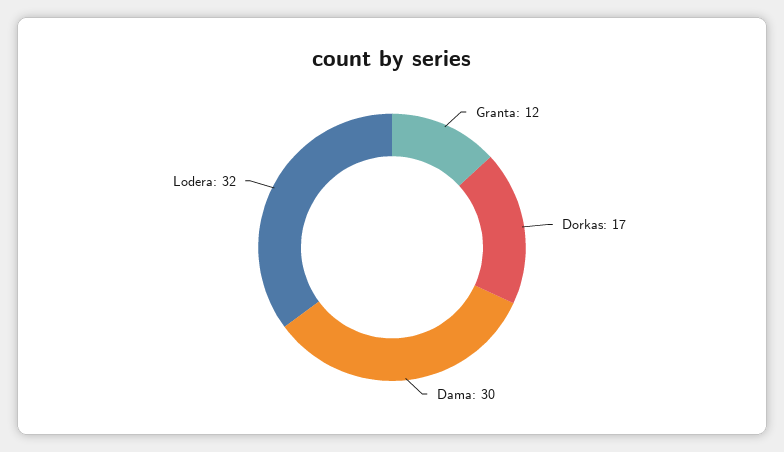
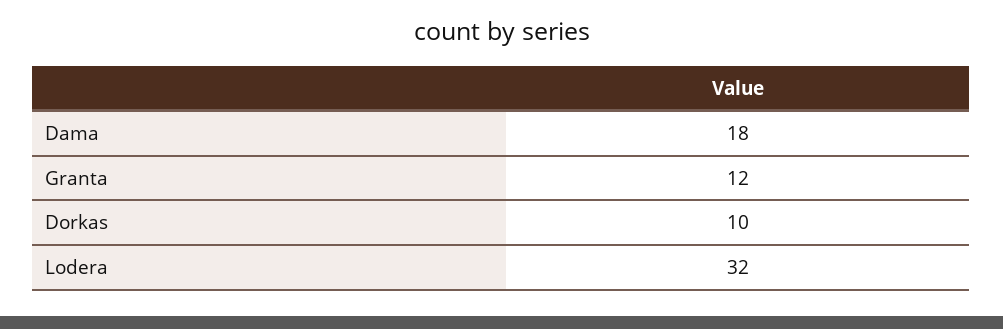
  {
    "Granta": 12,
-   "Dorkas": 17,
+   "Dorkas": 10,
-   "Dama": 30,
+   "Dama": 18,
    "Lodera": 32
  }

